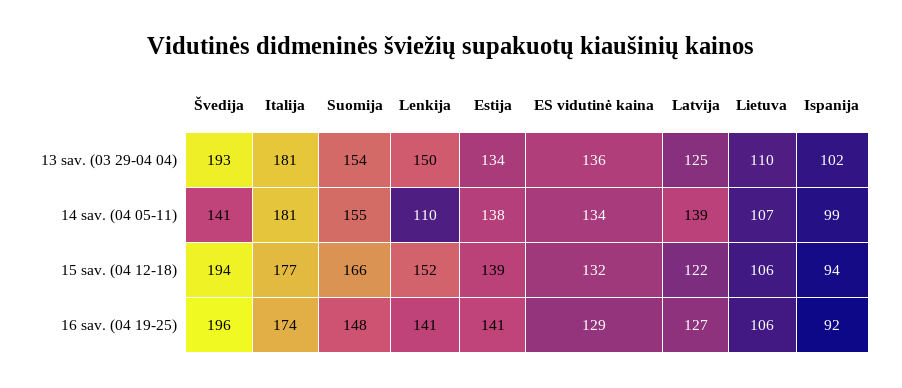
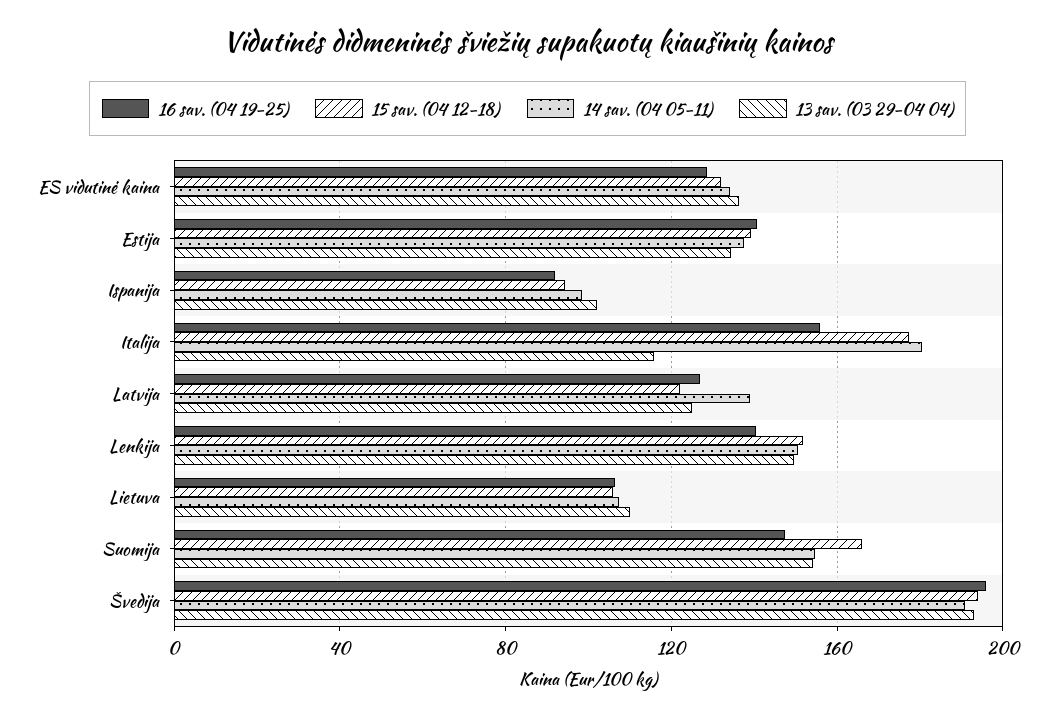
  {
    "13 sav. (03 29-04 04)": {
      "Švedija": 193,
-     "Italija": 181,
+     "Italija": 115,
      "Suomija": 154,
      "Lenkija": 150,
      "Estija": 134,
      "ES vidutinė kaina": 136,
      "Latvija": 125,
      "Lietuva": 110,
      "Ispanija": 102
    },
    "14 sav. (04 05-11)": {
-     "Švedija": 141,
+     "Švedija": 190,
      "Italija": 181,
      "Suomija": 155,
-     "Lenkija": 110,
+     "Lenkija": 150,
      "Estija": 138,
      "ES vidutinė kaina": 134,
      "Latvija": 139,
      "Lietuva": 107,
      "Ispanija": 99
    },
    "15 sav. (04 12-18)": {
      "Švedija": 194,
      "Italija": 177,
      "Suomija": 166,
      "Lenkija": 152,
      "Estija": 139,
      "ES vidutinė kaina": 132,
      "Latvija": 122,
      "Lietuva": 106,
      "Ispanija": 94
    },
    "16 sav. (04 19-25)": {
      "Švedija": 196,
-     "Italija": 174,
+     "Italija": 155,
      "Suomija": 148,
      "Lenkija": 141,
      "Estija": 141,
      "ES vidutinė kaina": 129,
      "Latvija": 127,
      "Lietuva": 106,
      "Ispanija": 92
    }
  }

